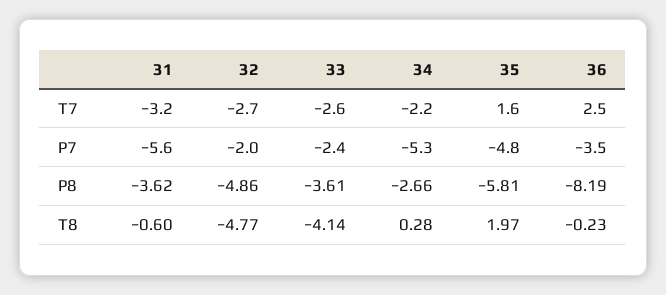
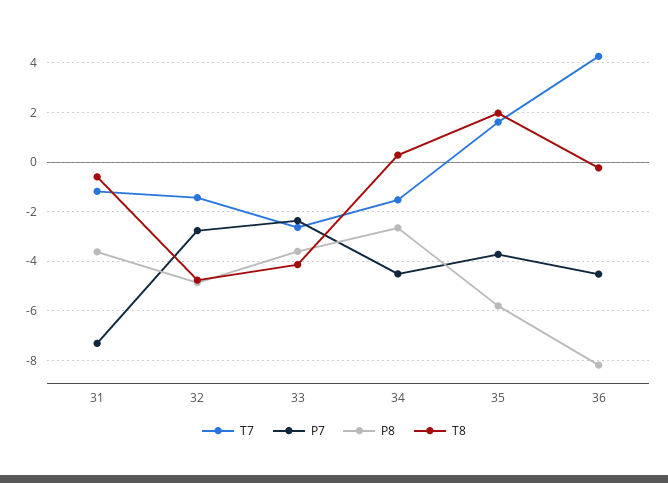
  {
    "T7": {
-     "31": -3.2,
+     "31": -1.25,
-     "32": -2.7,
+     "32": -1.5,
      "33": -2.6,
-     "34": -2.2,
+     "34": -1.5,
      "35": 1.6,
-     "36": 2.5
+     "36": 4.25
    },
    "P7": {
-     "31": -5.6,
+     "31": -7.25,
-     "32": -2,
+     "32": -2.75,
      "33": -2.4,
-     "34": -5.3,
+     "34": -4.5,
-     "35": -4.8,
+     "35": -3.75,
-     "36": -3.5
+     "36": -4.5
    },
    "P8": {
      "31": -3.62,
      "32": -4.86,
      "33": -3.61,
      "34": -2.66,
      "35": -5.81,
      "36": -8.19
    },
    "T8": {
      "31": -0.6,
      "32": -4.77,
      "33": -4.14,
      "34": 0.28,
      "35": 1.97,
      "36": -0.23
    }
  }

